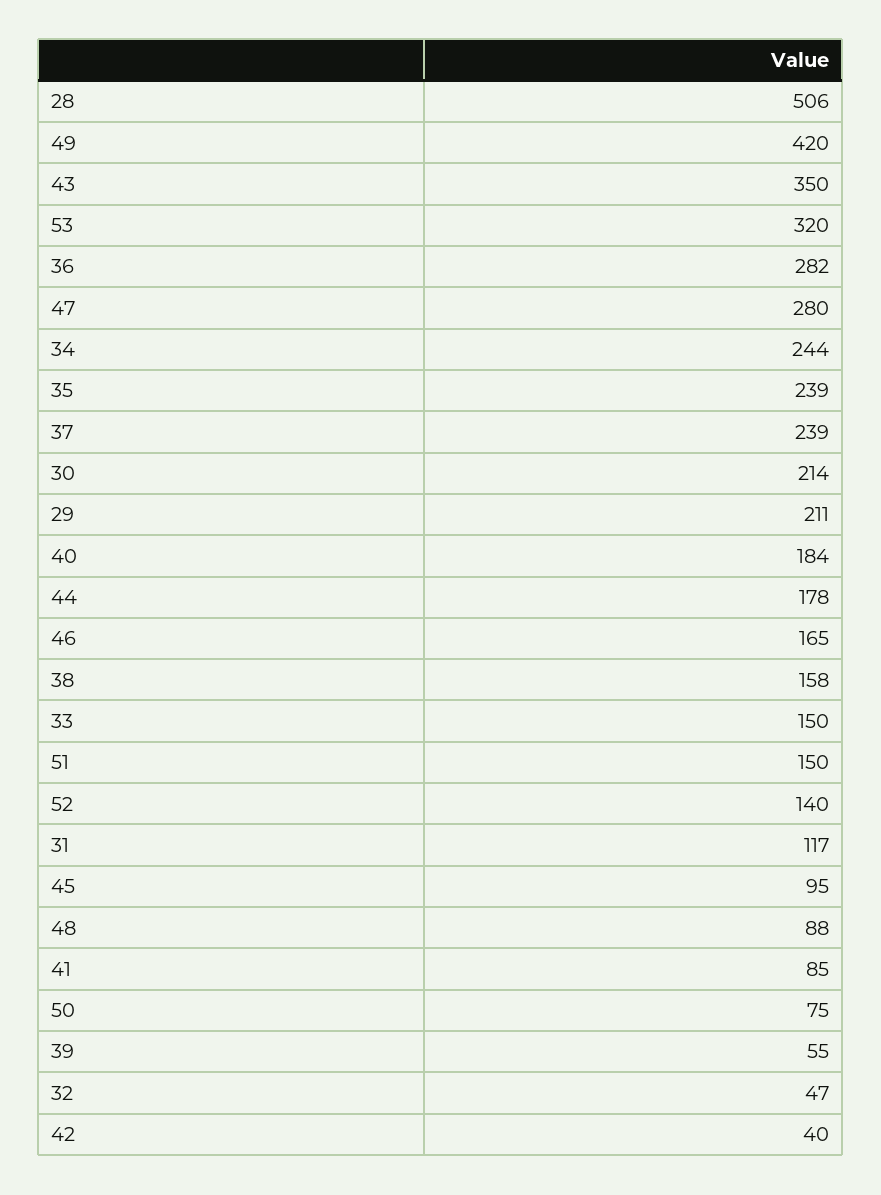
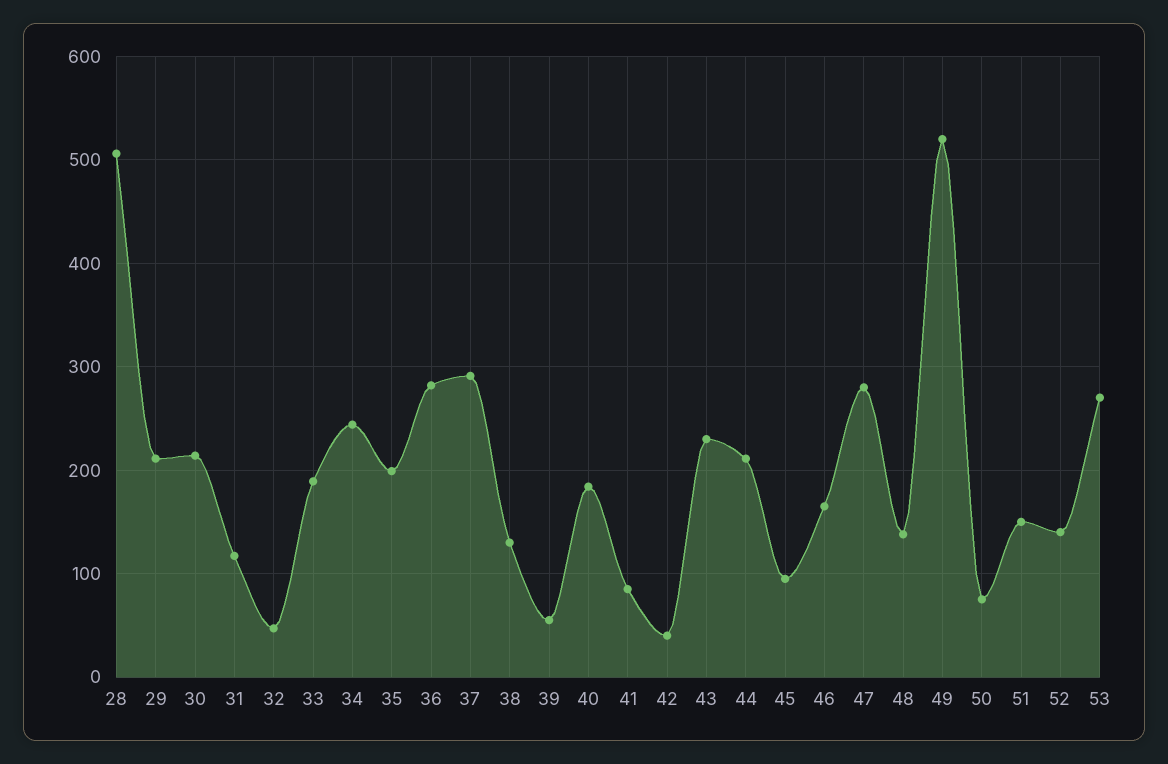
  {
    "28": 506,
-   "49": 420,
+   "49": 520,
-   "43": 350,
+   "43": 230,
-   "53": 320,
+   "53": 270,
    "36": 282,
    "47": 280,
    "34": 244,
-   "35": 239,
+   "35": 200,
-   "37": 239,
+   "37": 290,
    "30": 214,
    "29": 211,
    "40": 184,
-   "44": 178,
+   "44": 210,
    "46": 165,
-   "38": 158,
+   "38": 130,
-   "33": 150,
+   "33": 190,
    "51": 150,
    "52": 140,
    "31": 117,
    "45": 95,
-   "48": 88,
+   "48": 140,
    "41": 85,
    "50": 75,
    "39": 55,
    "32": 47,
    "42": 40
  }

